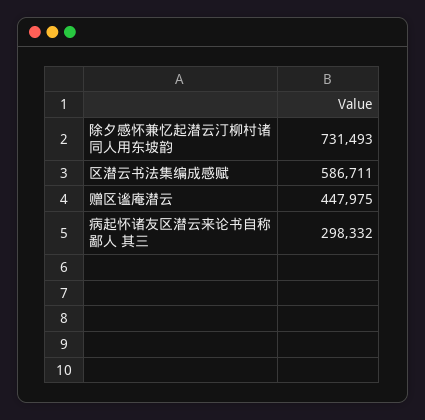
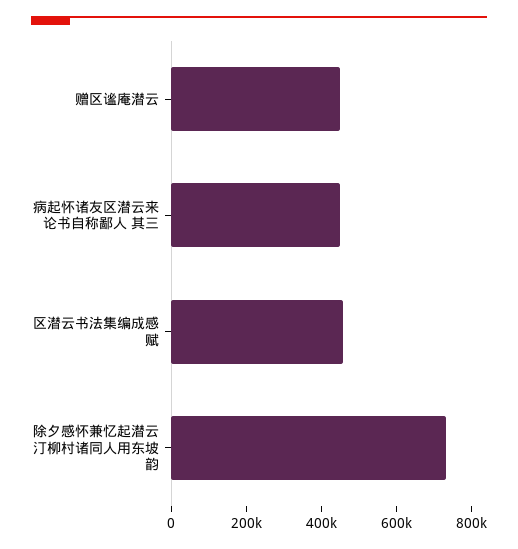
  {
    "除夕感怀兼忆起潜云汀柳村诸同人用东坡韵": 731493,
-   "区潜云书法集编成感赋": 586711,
+   "区潜云书法集编成感赋": 450000,
    "赠区谧庵潜云": 447975,
-   "病起怀诸友区潜云来论书自称鄙人 其三": 298332
+   "病起怀诸友区潜云来论书自称鄙人 其三": 450000
  }

